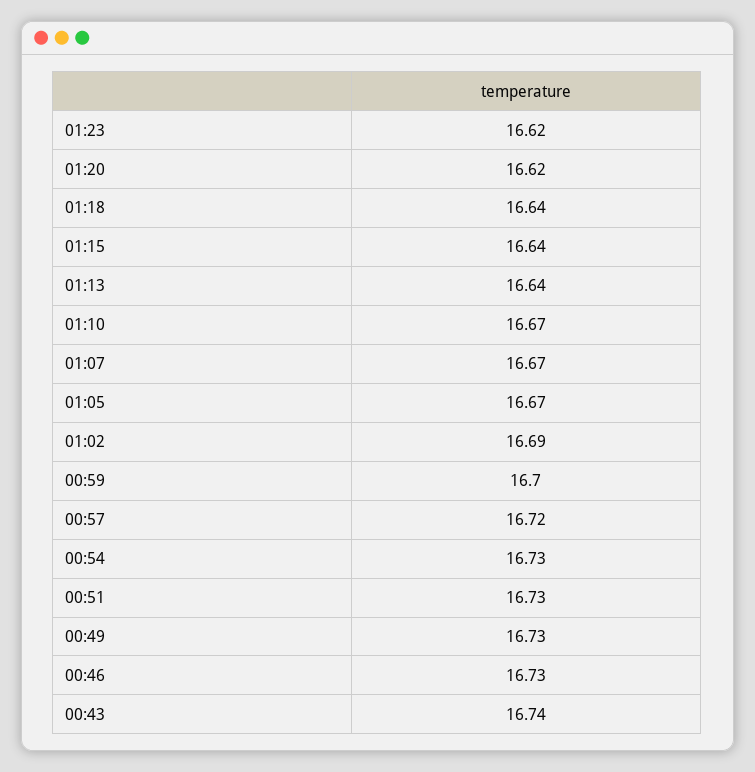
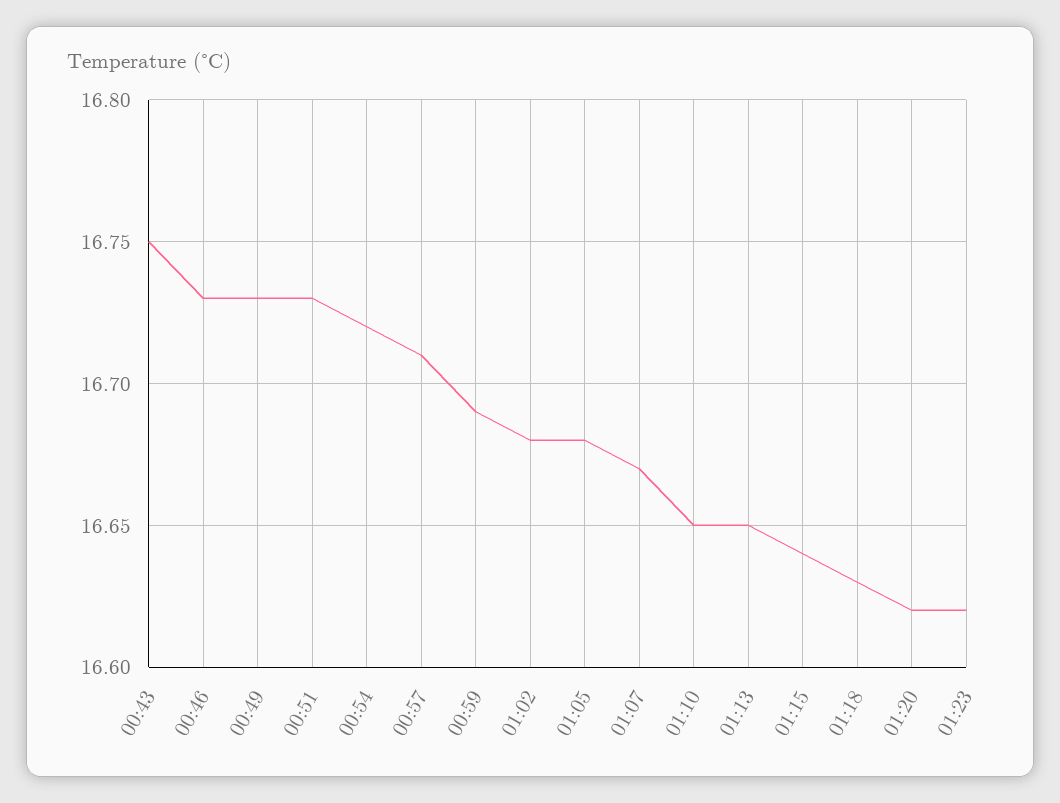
  {
    "01:23": 16.62,
    "01:20": 16.62,
-   "01:18": 16.64,
+   "01:18": 16.63,
    "01:15": 16.64,
-   "01:13": 16.64,
+   "01:13": 16.65,
-   "01:10": 16.67,
+   "01:10": 16.65,
    "01:07": 16.67,
-   "01:05": 16.67,
+   "01:05": 16.68,
-   "01:02": 16.69,
+   "01:02": 16.68,
-   "00:59": 16.7,
+   "00:59": 16.69,
-   "00:57": 16.72,
+   "00:57": 16.71,
-   "00:54": 16.73,
+   "00:54": 16.72,
    "00:51": 16.73,
    "00:49": 16.73,
    "00:46": 16.73,
-   "00:43": 16.74
+   "00:43": 16.75
  }

